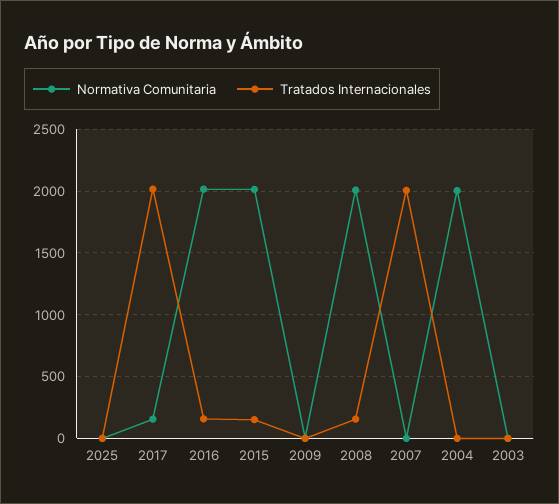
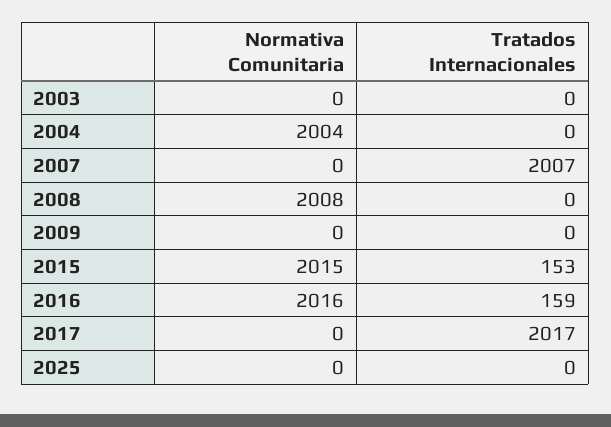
  {
    "Normativa Comunitaria": {
      "2025": 0,
-     "2017": 150,
+     "2017": 0,
      "2016": 2016,
      "2015": 2015,
      "2009": 0,
      "2008": 2008,
      "2007": 0,
      "2004": 2004,
      "2003": 0
    },
    "Tratados Internacionales": {
      "2025": 0,
      "2017": 2017,
      "2016": 159,
      "2015": 153,
      "2009": 0,
-     "2008": 150,
+     "2008": 0,
      "2007": 2007,
      "2004": 0,
      "2003": 0
    }
  }

